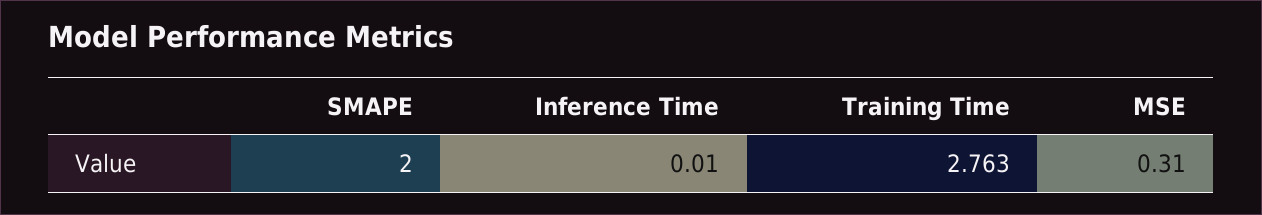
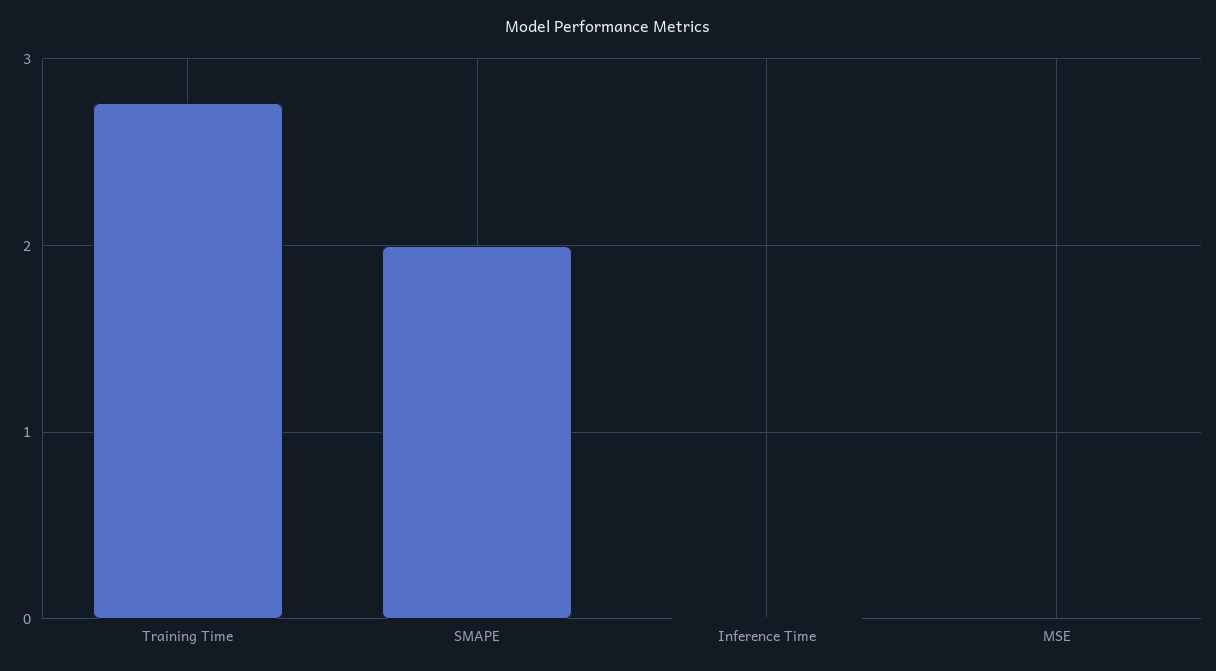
  {
    "SMAPE": 2,
    "Inference Time": 0.01,
    "Training Time": 2.763,
-   "MSE": 0.31
+   "MSE": 0
  }

